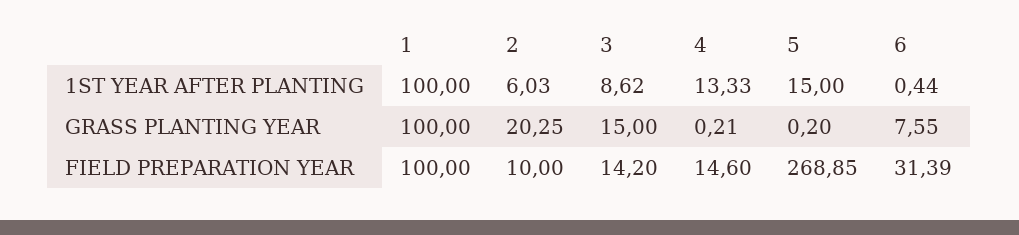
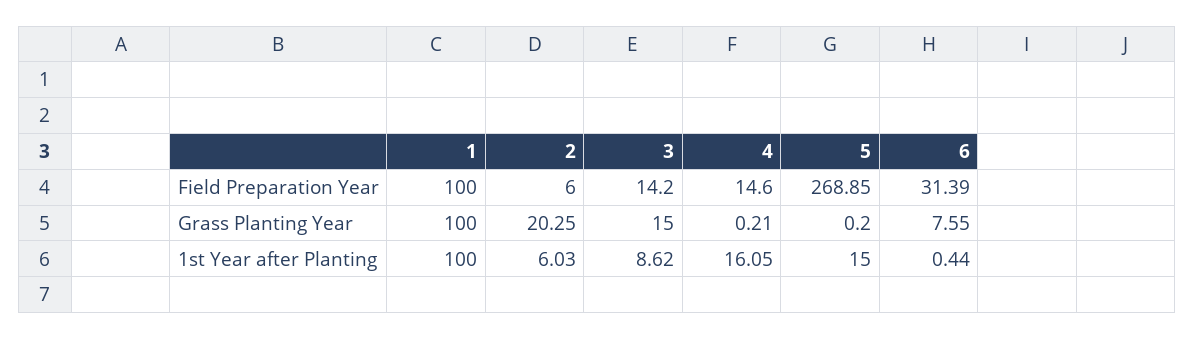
  {
    "1": {
      "1ST YEAR AFTER PLANTING": 100,
      "GRASS PLANTING YEAR": 100,
      "FIELD PREPARATION YEAR": 100
    },
    "2": {
      "1ST YEAR AFTER PLANTING": 6.03,
      "GRASS PLANTING YEAR": 20.25,
-     "FIELD PREPARATION YEAR": 10
+     "FIELD PREPARATION YEAR": 6
    },
    "3": {
      "1ST YEAR AFTER PLANTING": 8.62,
      "GRASS PLANTING YEAR": 15,
      "FIELD PREPARATION YEAR": 14.2
    },
    "4": {
-     "1ST YEAR AFTER PLANTING": 13.33,
+     "1ST YEAR AFTER PLANTING": 16.05,
      "GRASS PLANTING YEAR": 0.21,
      "FIELD PREPARATION YEAR": 14.6
    },
    "5": {
      "1ST YEAR AFTER PLANTING": 15,
      "GRASS PLANTING YEAR": 0.2,
      "FIELD PREPARATION YEAR": 268.85
    },
    "6": {
      "1ST YEAR AFTER PLANTING": 0.44,
      "GRASS PLANTING YEAR": 7.55,
      "FIELD PREPARATION YEAR": 31.39
    }
  }

